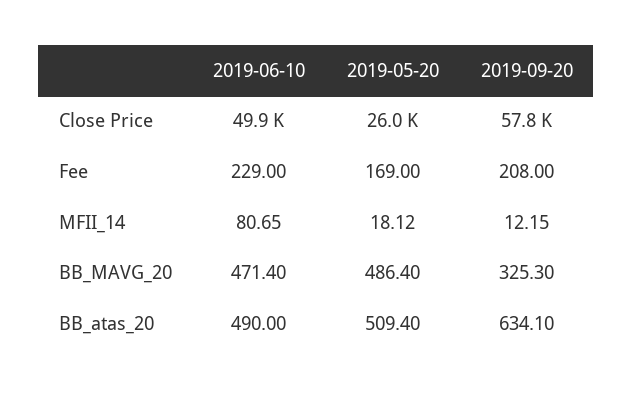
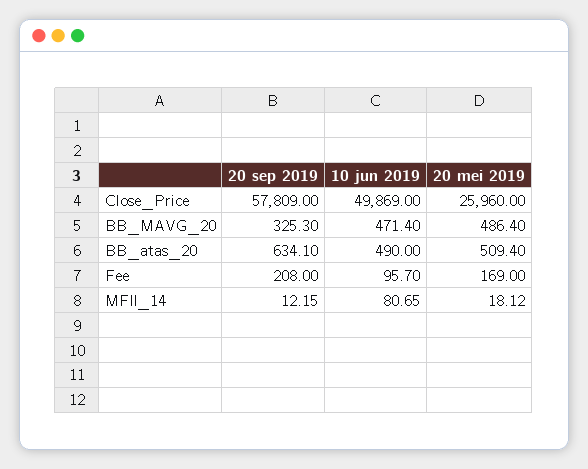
  {
    "2019-06-10": {
      "Close Price": 49869,
-     "Fee": 229,
+     "Fee": 95.7,
      "MFII_14": 80.65,
      "BB_MAVG_20": 471.4,
      "BB_atas_20": 490
    },
    "2019-05-20": {
      "Close Price": 25960,
      "Fee": 169,
      "MFII_14": 18.12,
      "BB_MAVG_20": 486.4,
      "BB_atas_20": 509.4
    },
    "2019-09-20": {
      "Close Price": 57809,
      "Fee": 208,
      "MFII_14": 12.15,
      "BB_MAVG_20": 325.3,
      "BB_atas_20": 634.1
    }
  }

